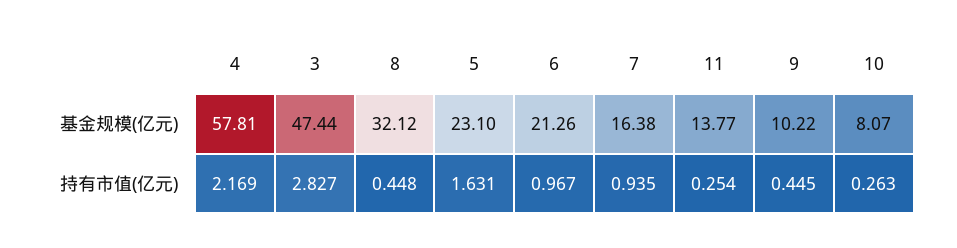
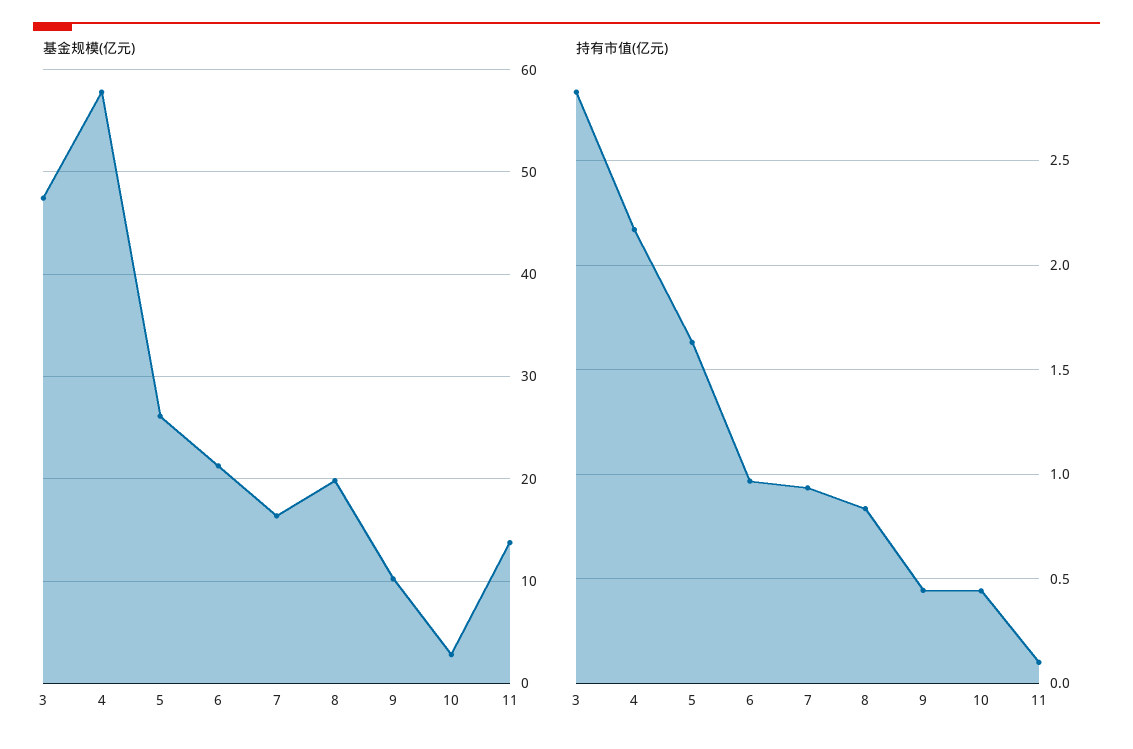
  {
    "基金规模(亿元)": {
      "4": 57.81,
      "3": 47.44,
-     "8": 32.12,
+     "8": 20,
-     "5": 23.1,
+     "5": 26,
      "6": 21.26,
      "7": 16.38,
      "11": 13.77,
      "9": 10.22,
-     "10": 8.07
+     "10": 3
    },
    "持有市值(亿元)": {
      "4": 2.169,
      "3": 2.827,
-     "8": 0.448,
+     "8": 0.85,
      "5": 1.631,
      "6": 0.967,
      "7": 0.935,
-     "11": 0.254,
+     "11": 0.1,
      "9": 0.445,
-     "10": 0.263
+     "10": 0.45
    }
  }

